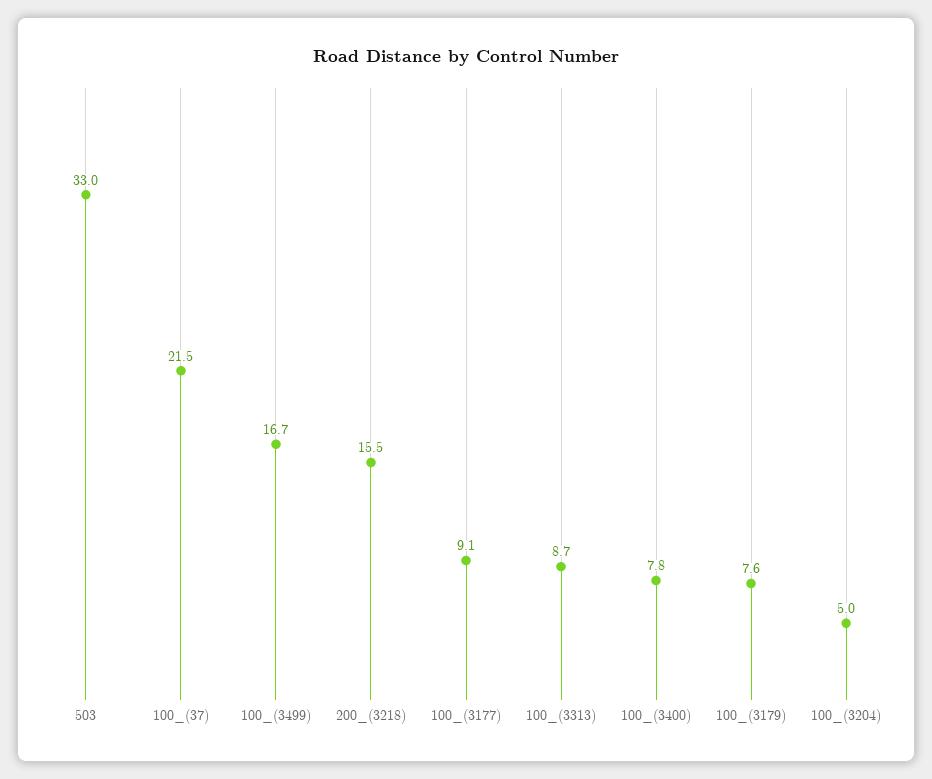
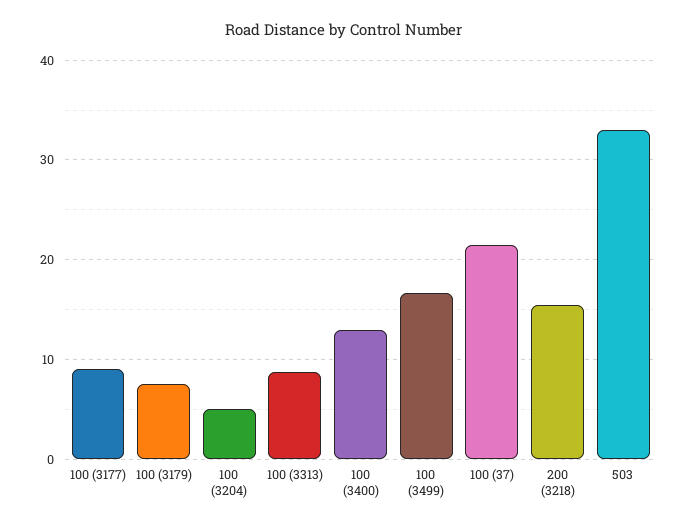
  {
    "503": 33,
    "100_(37)": 21.5,
    "100_(3499)": 16.7,
    "200_(3218)": 15.5,
    "100_(3177)": 9.1,
    "100_(3313)": 8.7,
-   "100_(3400)": 7.8,
+   "100_(3400)": 13,
    "100_(3179)": 7.6,
    "100_(3204)": 5
  }

